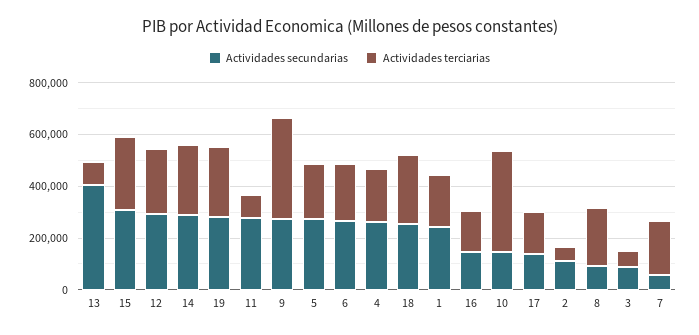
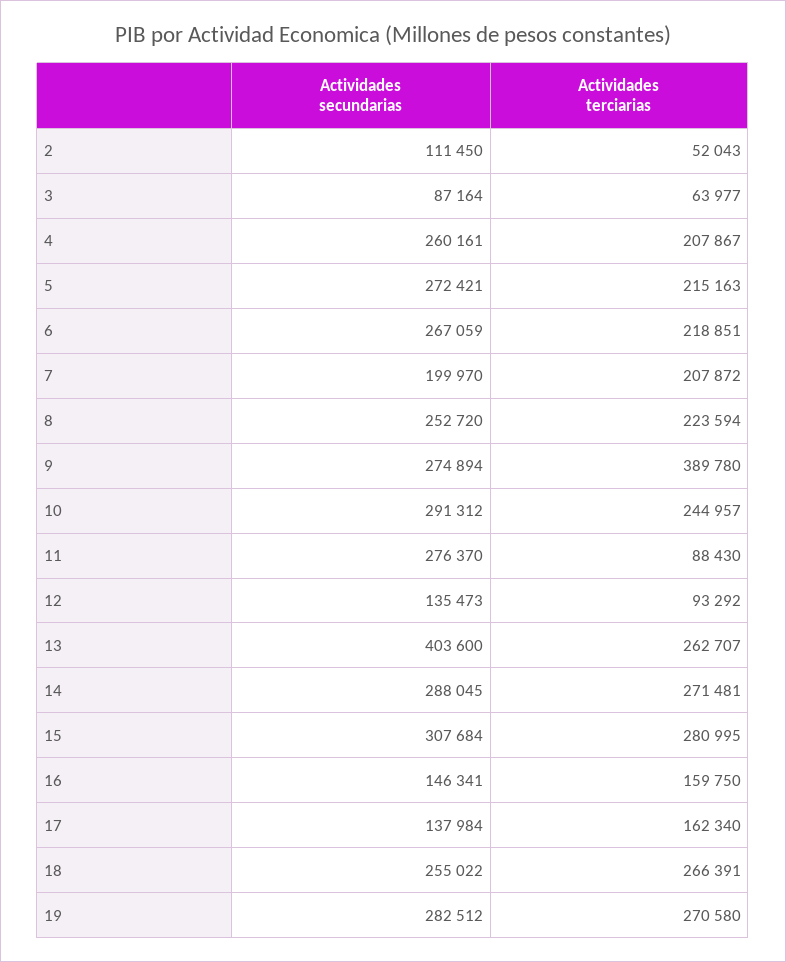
  {
    "Actividades secundarias": {
      "13": 403600,
      "15": 307684,
-     "12": 300000,
+     "12": 135473,
      "14": 288045,
      "19": 282512,
      "11": 276370,
      "9": 274894,
      "5": 272421,
      "6": 267059,
      "4": 260161,
      "18": 255022,
-     "1": 250000,
      "16": 146341,
-     "10": 150000,
+     "10": 291312,
      "17": 137984,
      "2": 111450,
-     "8": 100000,
+     "8": 252720,
      "3": 87164,
-     "7": 50000
+     "7": 199970
    },
    "Actividades terciarias": {
-     "13": 100000,
+     "13": 262707,
      "15": 280995,
-     "12": 250000,
+     "12": 93292,
      "14": 271481,
      "19": 270580,
      "11": 88430,
      "9": 389780,
      "5": 215163,
      "6": 218851,
      "4": 207867,
      "18": 266391,
-     "1": 200000,
      "16": 159750,
-     "10": 400000,
+     "10": 244957,
      "17": 162340,
      "2": 52043,
      "8": 223594,
      "3": 63977,
      "7": 207872
    }
  }

